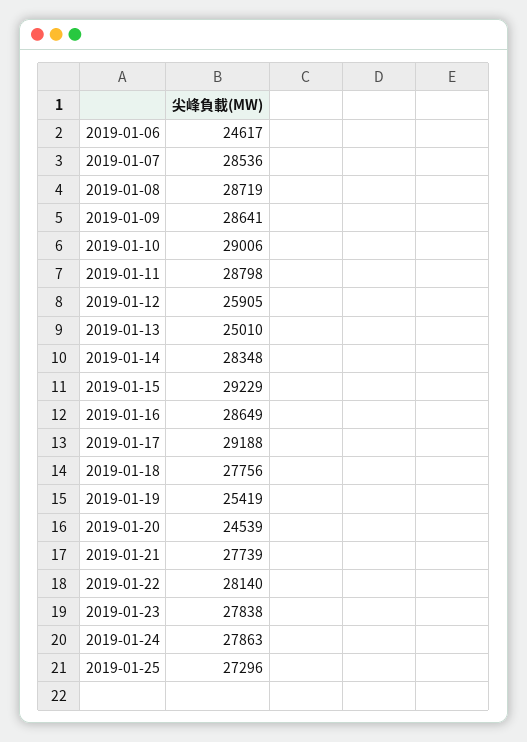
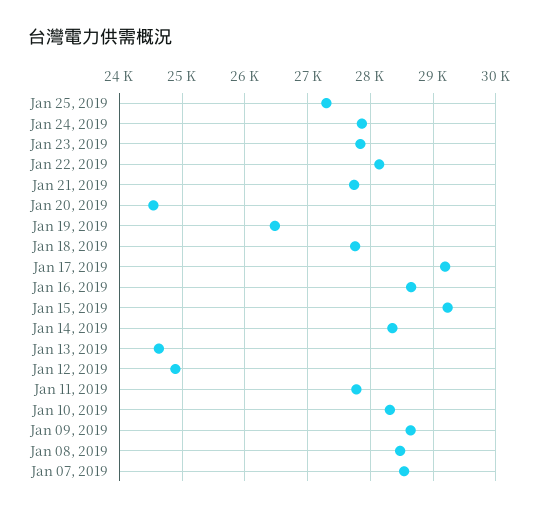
  {
-   "2019-01-06": 24617,
    "2019-01-07": 28536,
-   "2019-01-08": 28719,
+   "2019-01-08": 28500,
    "2019-01-09": 28641,
-   "2019-01-10": 29006,
+   "2019-01-10": 28300,
-   "2019-01-11": 28798,
+   "2019-01-11": 27800,
-   "2019-01-12": 25905,
+   "2019-01-12": 24900,
-   "2019-01-13": 25010,
+   "2019-01-13": 24600,
    "2019-01-14": 28348,
    "2019-01-15": 29229,
    "2019-01-16": 28649,
    "2019-01-17": 29188,
    "2019-01-18": 27756,
-   "2019-01-19": 25419,
+   "2019-01-19": 26500,
    "2019-01-20": 24539,
    "2019-01-21": 27739,
    "2019-01-22": 28140,
    "2019-01-23": 27838,
    "2019-01-24": 27863,
    "2019-01-25": 27296
  }

